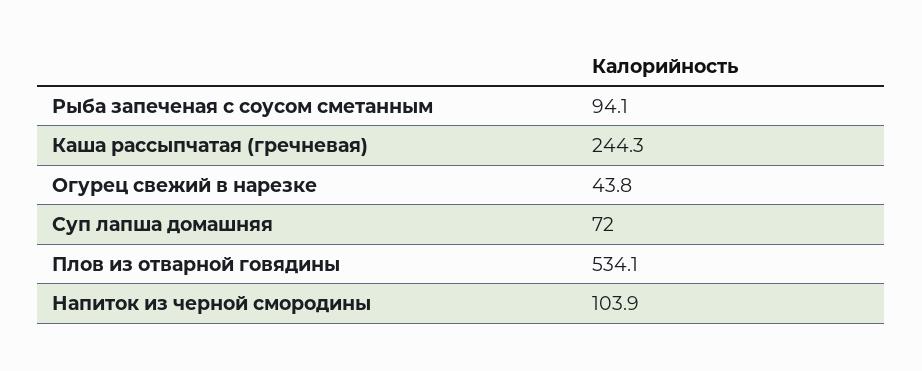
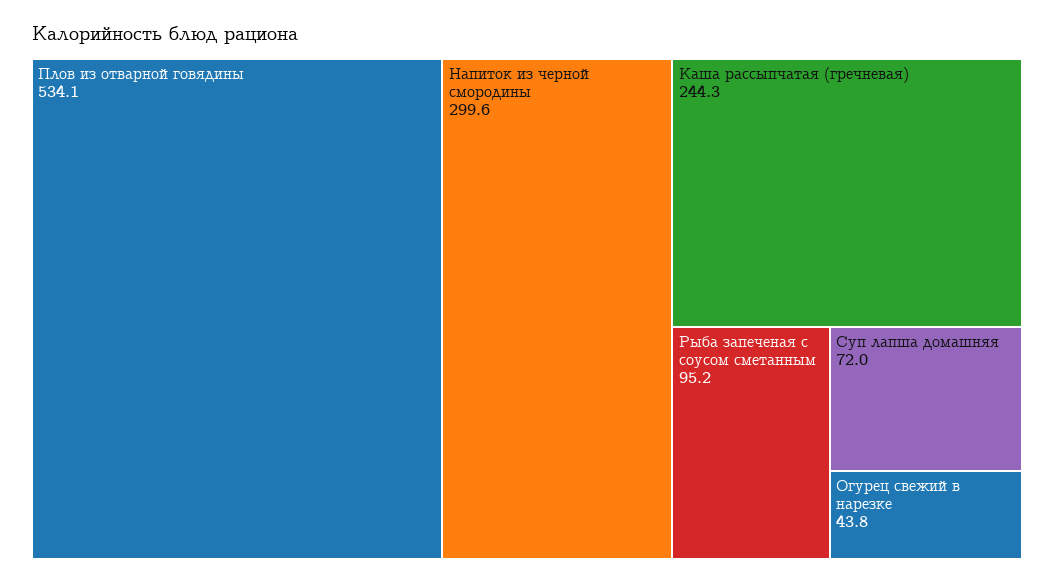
  {
-   "Рыба запеченая с соусом сметанным": 94.1,
+   "Рыба запеченая с соусом сметанным": 95.2,
    "Каша рассыпчатая (гречневая)": 244.3,
    "Огурец свежий в нарезке": 43.8,
    "Суп лапша домашняя": 72,
    "Плов из отварной говядины": 534.1,
-   "Напиток из черной смородины": 103.9
+   "Напиток из черной смородины": 299.6
  }

